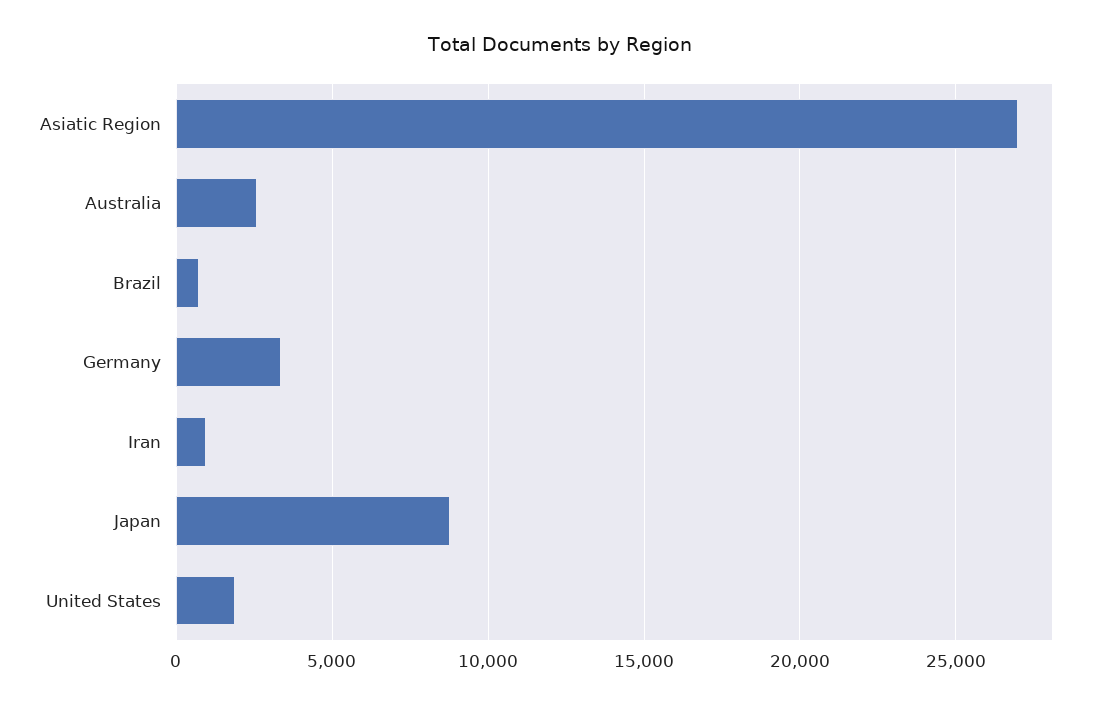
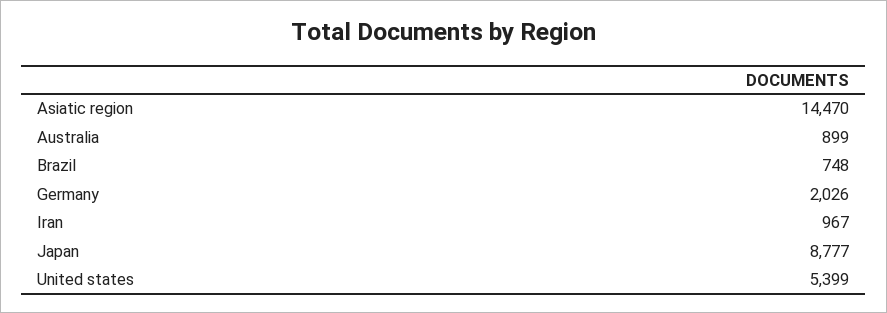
  {
-   "Asiatic Region": 27000,
+   "Asiatic Region": 14470,
-   "Australia": 2500,
+   "Australia": 899,
    "Brazil": 748,
-   "Germany": 3500,
+   "Germany": 2026,
    "Iran": 967,
    "Japan": 8777,
-   "United States": 2000
+   "United States": 5399
  }

